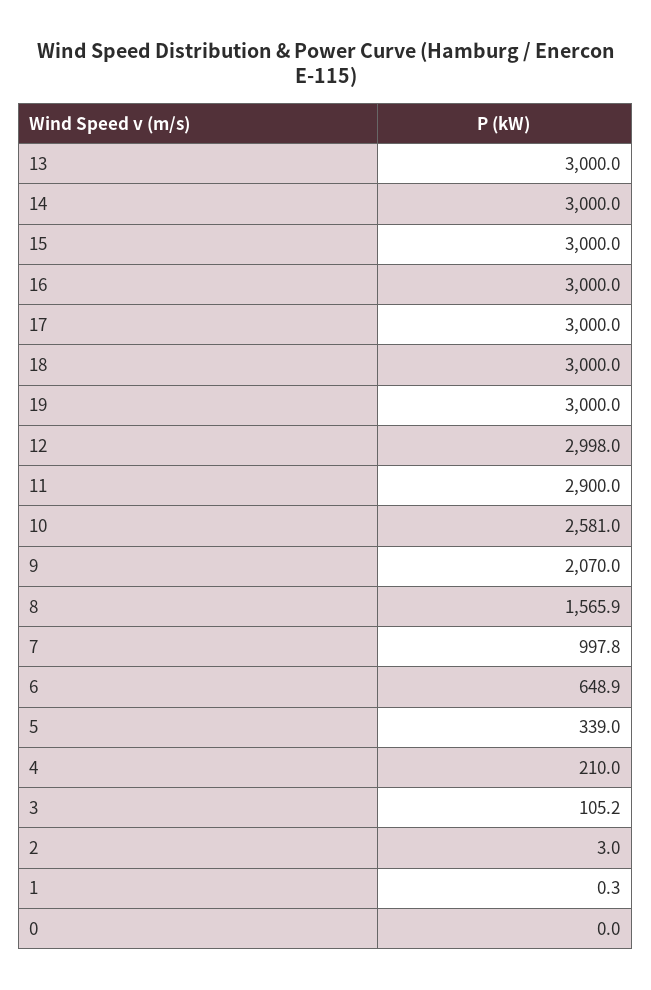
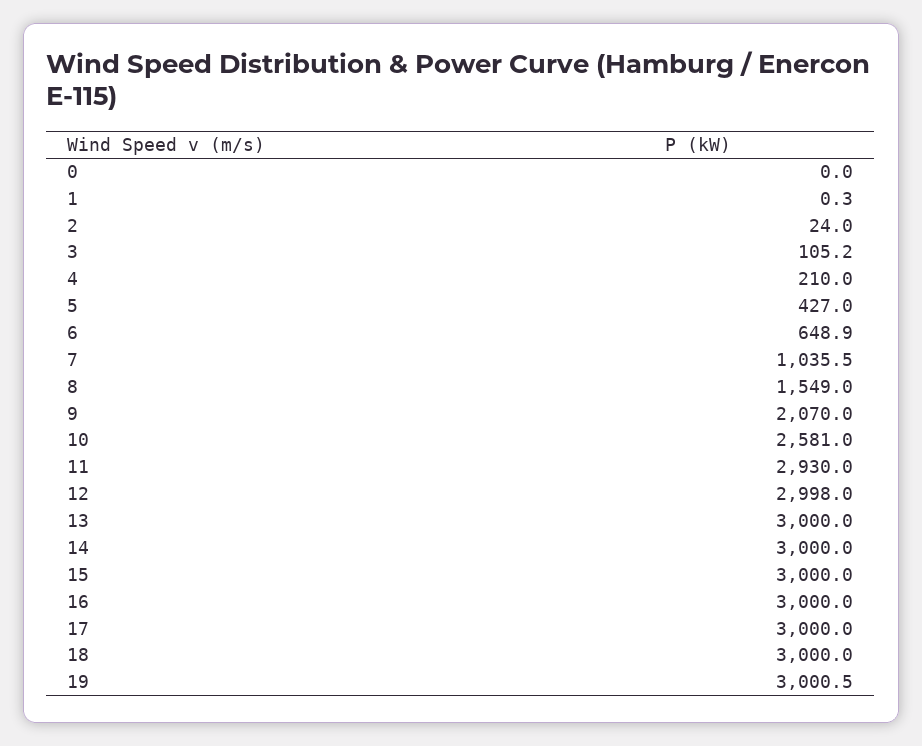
  {
    "13": 3000,
    "14": 3000,
    "15": 3000,
    "16": 3000,
    "17": 3000,
    "18": 3000,
-   "19": 3000,
+   "19": 3000.5,
    "12": 2998,
-   "11": 2900,
+   "11": 2930,
    "10": 2581,
    "9": 2070,
-   "8": 1565.9,
+   "8": 1549,
-   "7": 997.8,
+   "7": 1035.5,
    "6": 648.9,
-   "5": 339,
+   "5": 427,
    "4": 210,
    "3": 105.2,
-   "2": 3,
+   "2": 24,
    "1": 0.3,
    "0": 0
  }

